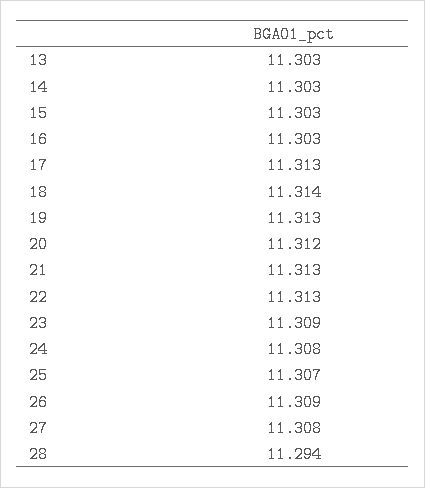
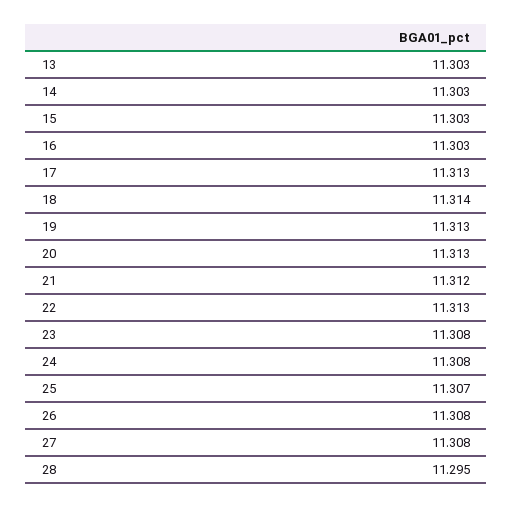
  {
    "13": 11.303,
    "14": 11.303,
    "15": 11.303,
    "16": 11.303,
    "17": 11.313,
    "18": 11.314,
    "19": 11.313,
-   "20": 11.312,
+   "20": 11.313,
-   "21": 11.313,
+   "21": 11.312,
    "22": 11.313,
-   "23": 11.309,
+   "23": 11.308,
    "24": 11.308,
    "25": 11.307,
-   "26": 11.309,
+   "26": 11.308,
    "27": 11.308,
-   "28": 11.294
+   "28": 11.295
  }

